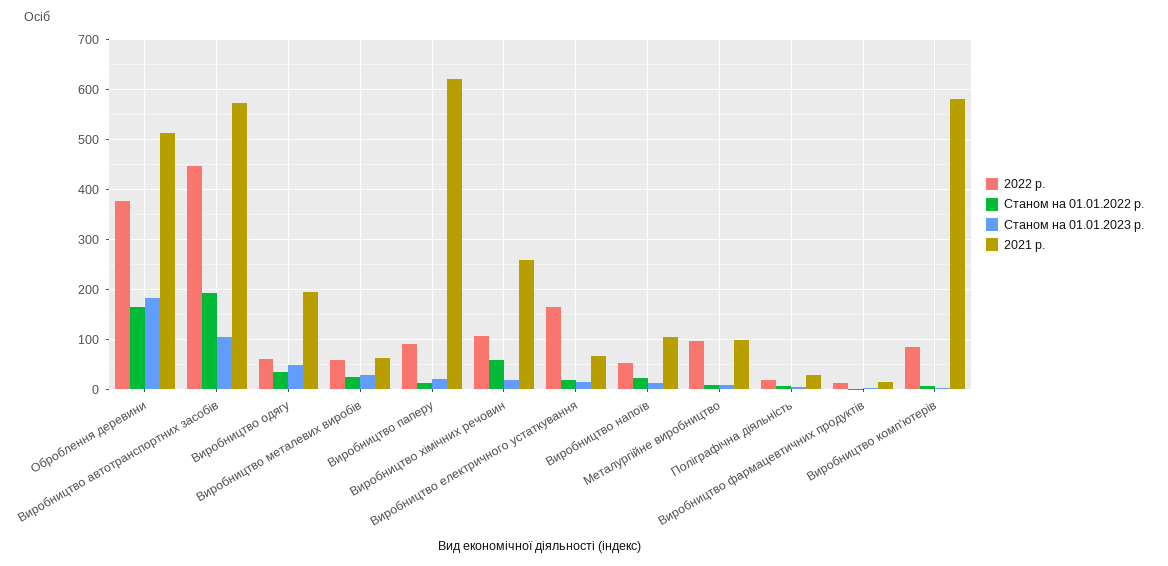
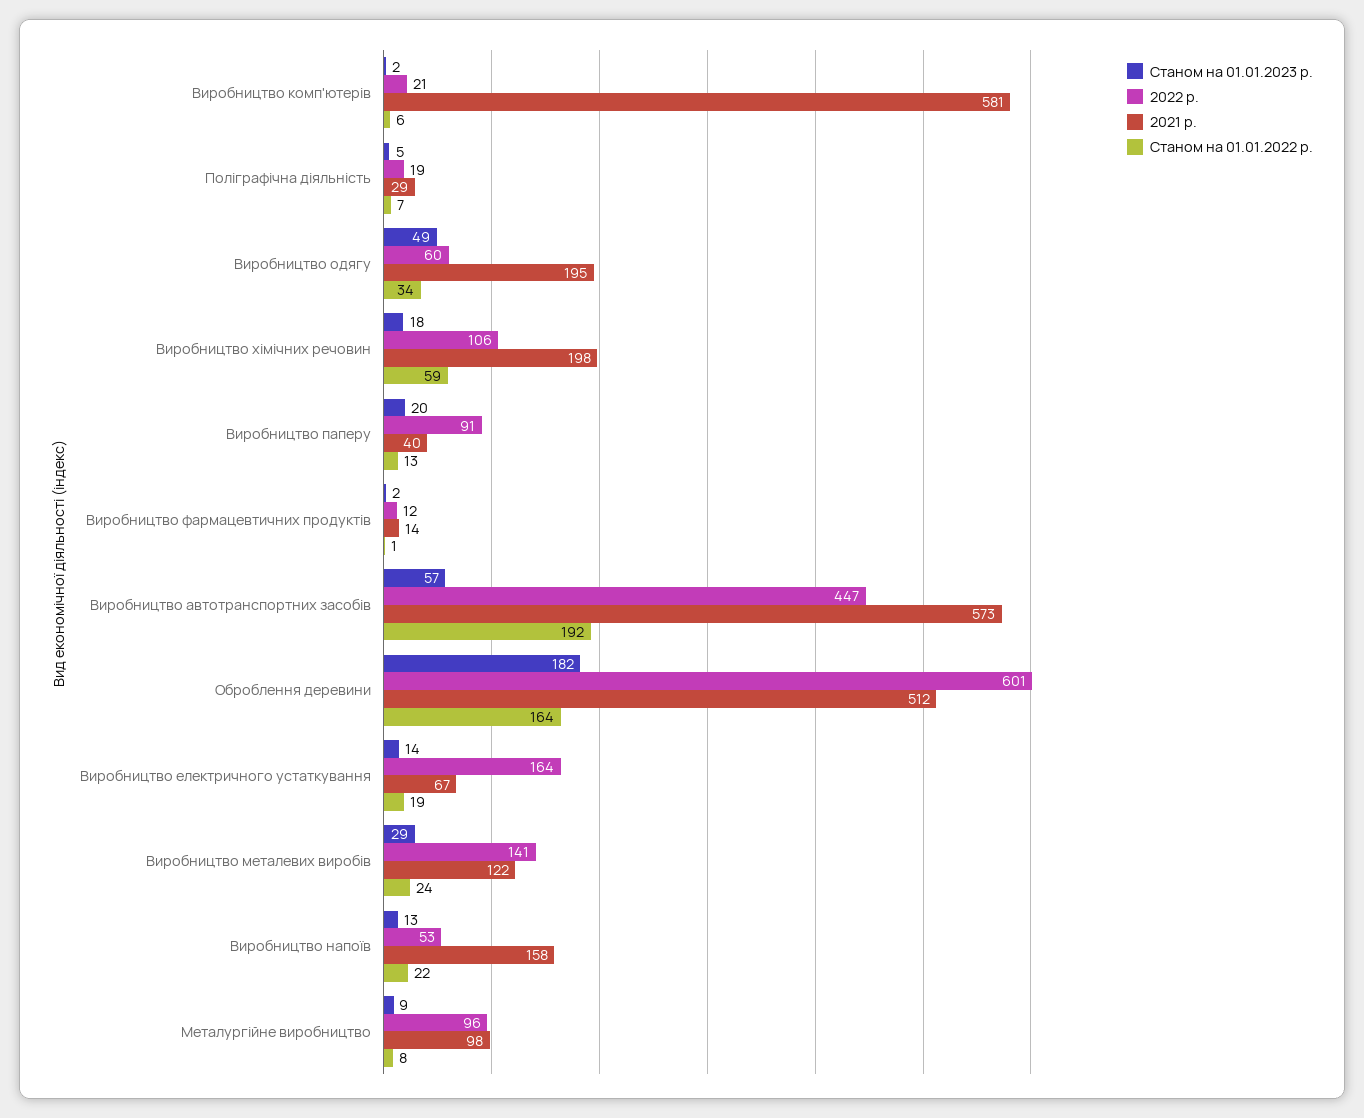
  {
    "2022 р.": {
-     "Оброблення деревини": 380,
+     "Оброблення деревини": 601,
      "Виробництво автотранспортних засобів": 447,
      "Виробництво одягу": 60,
-     "Виробництво металевих виробів": 60,
+     "Виробництво металевих виробів": 141,
      "Виробництво паперу": 91,
      "Виробництво хімічних речовин": 106,
      "Виробництво електричного устаткування": 164,
      "Виробництво напоїв": 53,
      "Металургійне виробництво": 96,
      "Поліграфічна діяльність": 19,
      "Виробництво фармацевтичних продуктів": 12,
-     "Виробництво комп'ютерів": 80
+     "Виробництво комп'ютерів": 21
    },
    "Станом на 01.01.2022 р.": {
      "Оброблення деревини": 164,
      "Виробництво автотранспортних засобів": 192,
      "Виробництво одягу": 34,
      "Виробництво металевих виробів": 24,
      "Виробництво паперу": 13,
      "Виробництво хімічних речовин": 59,
      "Виробництво електричного устаткування": 19,
      "Виробництво напоїв": 22,
      "Металургійне виробництво": 8,
      "Поліграфічна діяльність": 7,
      "Виробництво фармацевтичних продуктів": 1,
      "Виробництво комп'ютерів": 6
    },
    "Станом на 01.01.2023 р.": {
      "Оброблення деревини": 182,
-     "Виробництво автотранспортних засобів": 100,
+     "Виробництво автотранспортних засобів": 57,
      "Виробництво одягу": 49,
      "Виробництво металевих виробів": 29,
      "Виробництво паперу": 20,
      "Виробництво хімічних речовин": 18,
      "Виробництво електричного устаткування": 14,
      "Виробництво напоїв": 13,
      "Металургійне виробництво": 9,
      "Поліграфічна діяльність": 5,
      "Виробництво фармацевтичних продуктів": 2,
      "Виробництво комп'ютерів": 2
    },
    "2021 р.": {
      "Оброблення деревини": 512,
      "Виробництво автотранспортних засобів": 573,
      "Виробництво одягу": 195,
-     "Виробництво металевих виробів": 60,
+     "Виробництво металевих виробів": 122,
-     "Виробництво паперу": 620,
+     "Виробництво паперу": 40,
-     "Виробництво хімічних речовин": 260,
+     "Виробництво хімічних речовин": 198,
      "Виробництво електричного устаткування": 67,
-     "Виробництво напоїв": 100,
+     "Виробництво напоїв": 158,
      "Металургійне виробництво": 98,
      "Поліграфічна діяльність": 29,
      "Виробництво фармацевтичних продуктів": 14,
      "Виробництво комп'ютерів": 581
    }
  }

